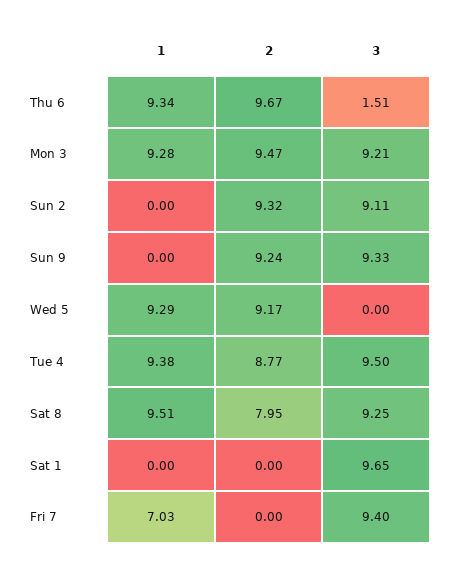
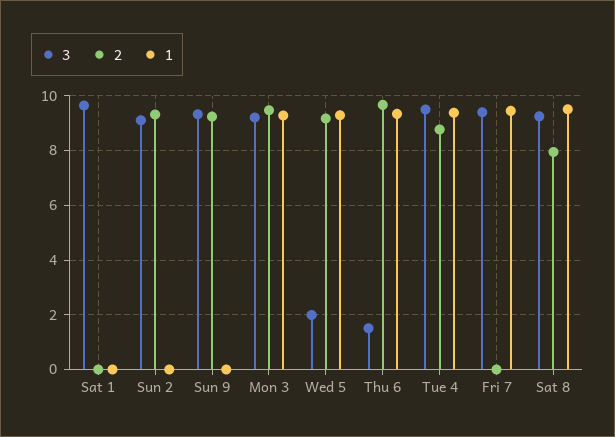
  {
    "1": {
      "Thu 6": 9.34,
      "Mon 3": 9.28,
      "Sun 2": 0,
      "Sun 9": 0,
      "Wed 5": 9.29,
      "Tue 4": 9.38,
      "Sat 8": 9.51,
      "Sat 1": 0,
-     "Fri 7": 7.03
+     "Fri 7": 9.5
    },
    "2": {
      "Thu 6": 9.67,
      "Mon 3": 9.47,
      "Sun 2": 9.32,
      "Sun 9": 9.24,
      "Wed 5": 9.17,
      "Tue 4": 8.77,
      "Sat 8": 7.95,
      "Sat 1": 0,
      "Fri 7": 0
    },
    "3": {
      "Thu 6": 1.51,
      "Mon 3": 9.21,
      "Sun 2": 9.11,
      "Sun 9": 9.33,
-     "Wed 5": 0,
+     "Wed 5": 2,
      "Tue 4": 9.5,
      "Sat 8": 9.25,
      "Sat 1": 9.65,
      "Fri 7": 9.4
    }
  }

